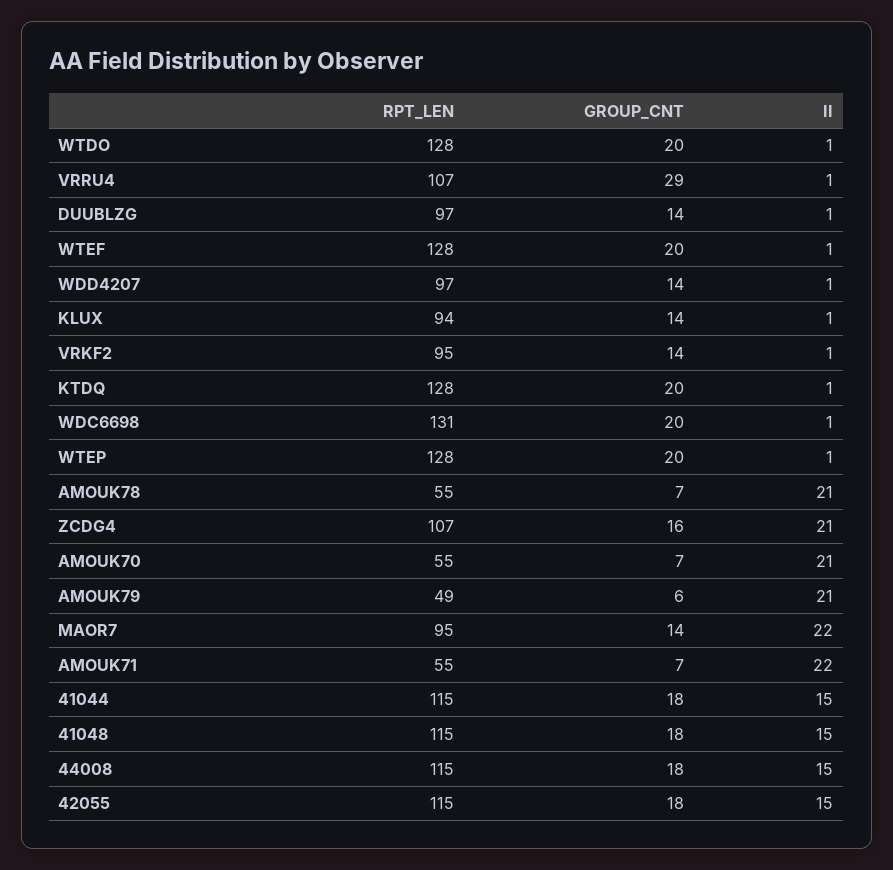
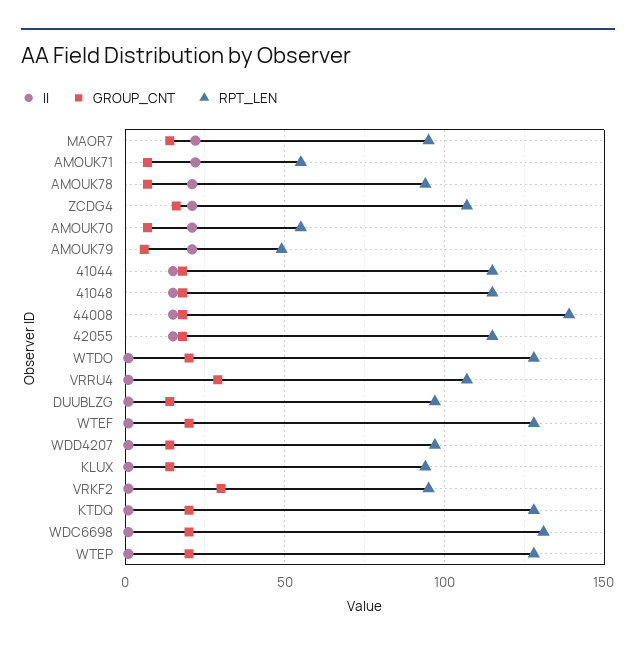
  {
    "RPT_LEN": {
      "WTDO": 128,
      "VRRU4": 107,
      "DUUBLZG": 97,
      "WTEF": 128,
      "WDD4207": 97,
      "KLUX": 94,
      "VRKF2": 95,
      "KTDQ": 128,
      "WDC6698": 131,
      "WTEP": 128,
-     "AMOUK78": 55,
+     "AMOUK78": 95,
      "ZCDG4": 107,
      "AMOUK70": 55,
      "AMOUK79": 49,
      "MAOR7": 95,
      "AMOUK71": 55,
      "41044": 115,
      "41048": 115,
-     "44008": 115,
+     "44008": 140,
      "42055": 115
    },
    "GROUP_CNT": {
      "WTDO": 20,
      "VRRU4": 29,
      "DUUBLZG": 14,
      "WTEF": 20,
      "WDD4207": 14,
      "KLUX": 14,
-     "VRKF2": 14,
+     "VRKF2": 30,
      "KTDQ": 20,
      "WDC6698": 20,
      "WTEP": 20,
      "AMOUK78": 7,
      "ZCDG4": 16,
      "AMOUK70": 7,
      "AMOUK79": 6,
      "MAOR7": 14,
      "AMOUK71": 7,
      "41044": 18,
      "41048": 18,
      "44008": 18,
      "42055": 18
    },
    "II": {
      "WTDO": 1,
      "VRRU4": 1,
      "DUUBLZG": 1,
      "WTEF": 1,
      "WDD4207": 1,
      "KLUX": 1,
      "VRKF2": 1,
      "KTDQ": 1,
      "WDC6698": 1,
      "WTEP": 1,
      "AMOUK78": 21,
      "ZCDG4": 21,
      "AMOUK70": 21,
      "AMOUK79": 21,
      "MAOR7": 22,
      "AMOUK71": 22,
      "41044": 15,
      "41048": 15,
      "44008": 15,
      "42055": 15
    }
  }

